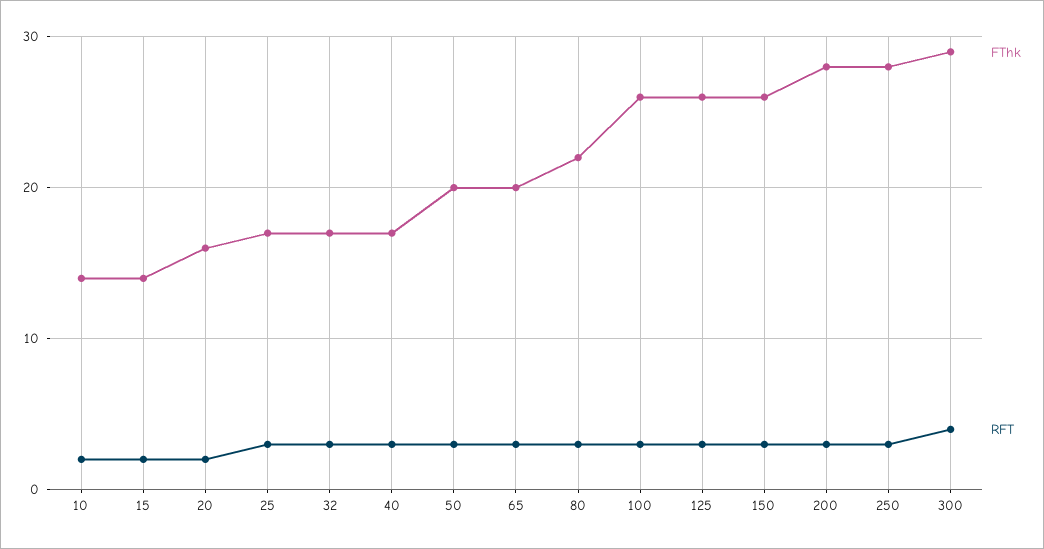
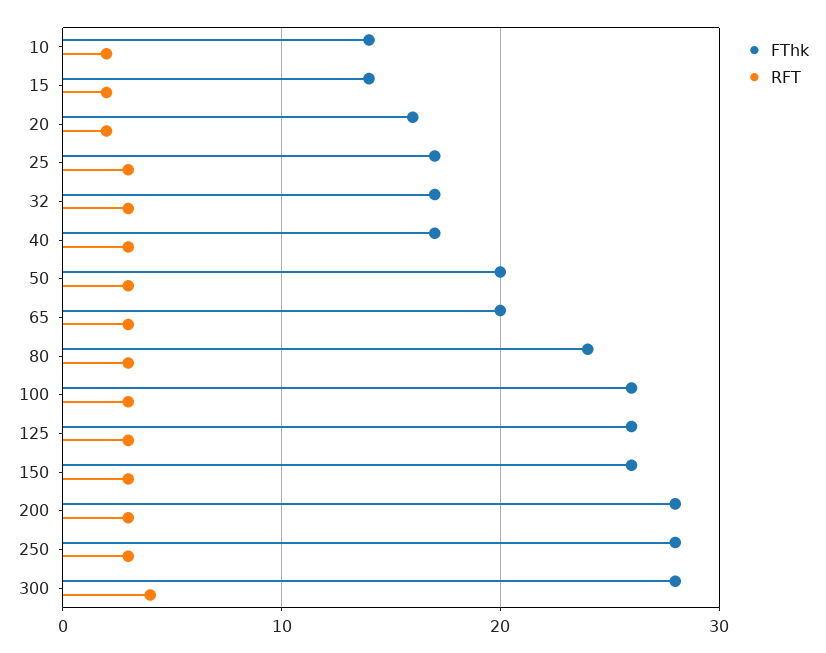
  {
    "FThk": {
      "10": 14,
      "15": 14,
      "20": 16,
      "25": 17,
      "32": 17,
      "40": 17,
      "50": 20,
      "65": 20,
-     "80": 22,
+     "80": 24,
      "100": 26,
      "125": 26,
      "150": 26,
      "200": 28,
      "250": 28,
-     "300": 29
+     "300": 28
    },
    "RFT": {
      "10": 2,
      "15": 2,
      "20": 2,
      "25": 3,
      "32": 3,
      "40": 3,
      "50": 3,
      "65": 3,
      "80": 3,
      "100": 3,
      "125": 3,
      "150": 3,
      "200": 3,
      "250": 3,
      "300": 4
    }
  }

